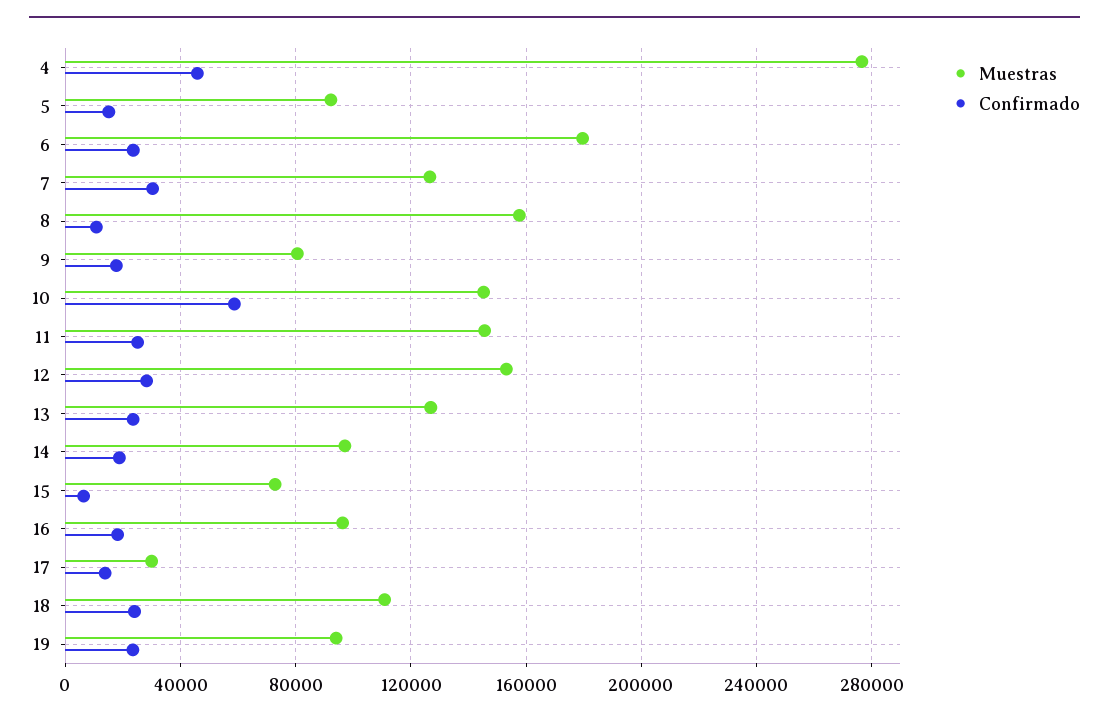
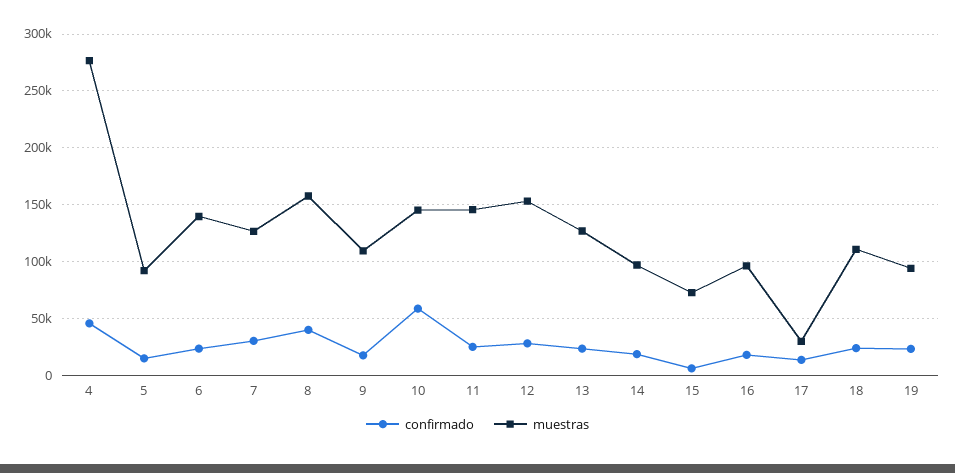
  {
    "Muestras": {
      "4": 275000,
      "5": 90000,
-     "6": 180000,
+     "6": 140000,
      "7": 125000,
      "8": 160000,
-     "9": 80000,
+     "9": 110000,
      "10": 145000,
      "11": 145000,
      "12": 155000,
      "13": 125000,
      "14": 95000,
      "15": 75000,
      "16": 95000,
      "17": 30000,
      "18": 110000,
      "19": 95000
    },
    "Confirmado": {
      "4": 45000,
      "5": 15000,
      "6": 25000,
      "7": 30000,
-     "8": 10000,
+     "8": 40000,
      "9": 20000,
      "10": 60000,
      "11": 25000,
      "12": 30000,
      "13": 25000,
      "14": 20000,
      "15": 5000,
      "16": 20000,
      "17": 15000,
      "18": 25000,
      "19": 25000
    }
  }

